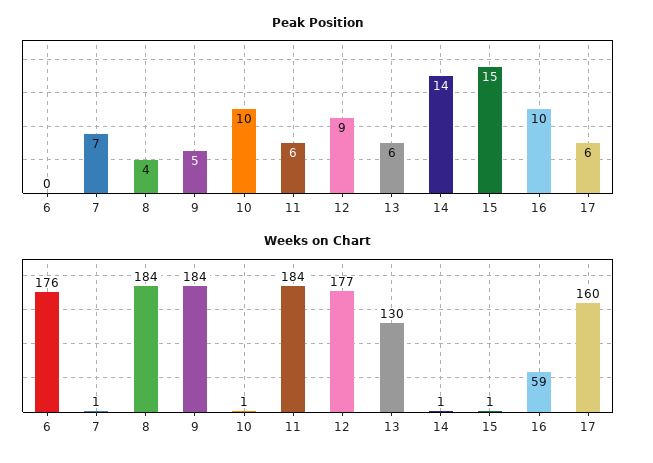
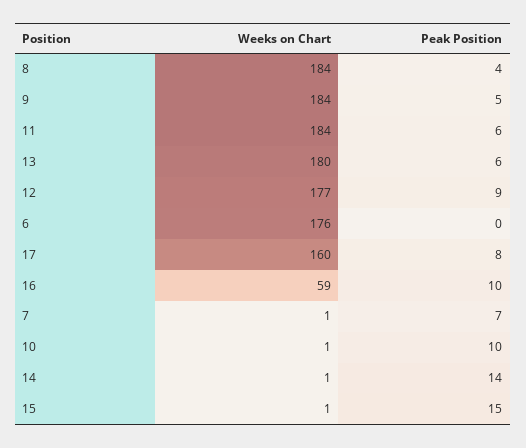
  {
    "Peak Position": {
      "6": 0,
      "7": 7,
      "8": 4,
      "9": 5,
      "10": 10,
      "11": 6,
      "12": 9,
      "13": 6,
      "14": 14,
      "15": 15,
      "16": 10,
-     "17": 6
+     "17": 8
    },
    "Weeks on Chart": {
      "6": 176,
      "7": 1,
      "8": 184,
      "9": 184,
      "10": 1,
      "11": 184,
      "12": 177,
-     "13": 130,
+     "13": 180,
      "14": 1,
      "15": 1,
      "16": 59,
      "17": 160
    }
  }

